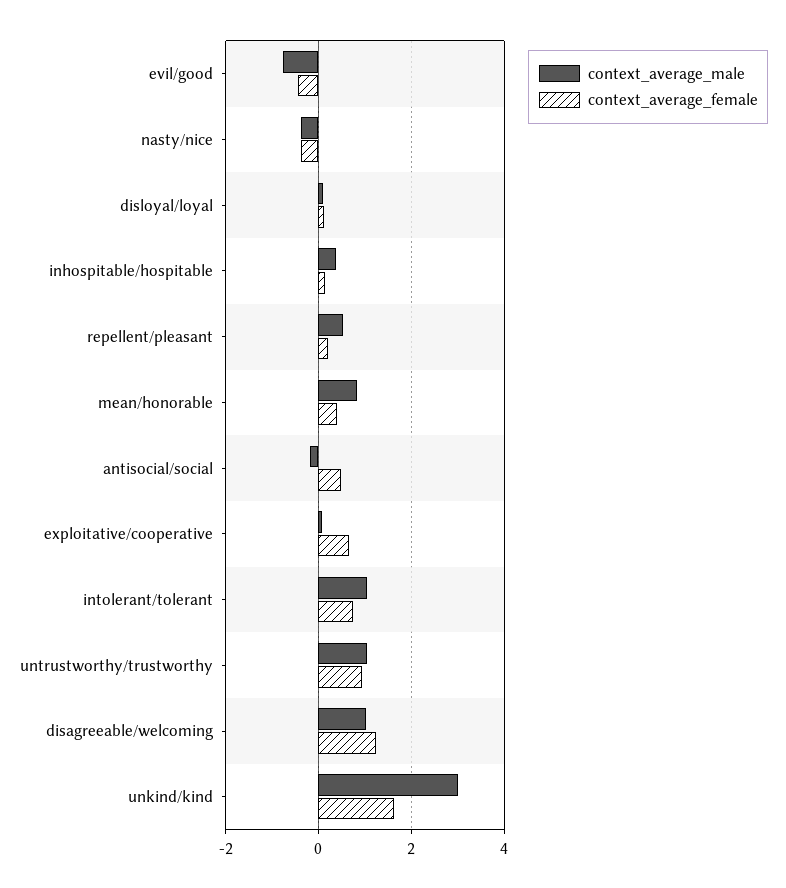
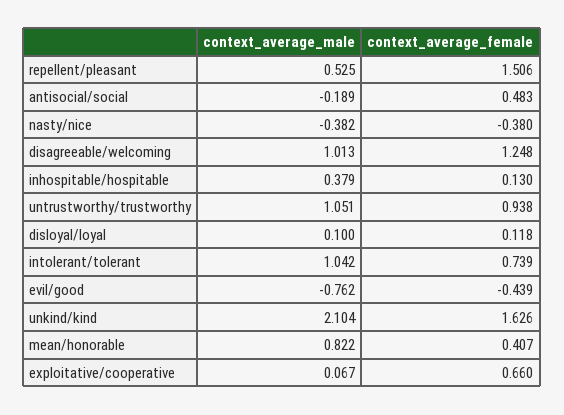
  {
    "context_average_male": {
      "evil/good": -0.762,
      "nasty/nice": -0.382,
      "disloyal/loyal": 0.1,
      "inhospitable/hospitable": 0.379,
      "repellent/pleasant": 0.525,
      "mean/honorable": 0.822,
      "antisocial/social": -0.189,
      "exploitative/cooperative": 0.067,
      "intolerant/tolerant": 1.042,
      "untrustworthy/trustworthy": 1.051,
      "disagreeable/welcoming": 1.013,
-     "unkind/kind": 3
+     "unkind/kind": 2.104
    },
    "context_average_female": {
      "evil/good": -0.439,
      "nasty/nice": -0.38,
      "disloyal/loyal": 0.118,
      "inhospitable/hospitable": 0.13,
-     "repellent/pleasant": 0.2,
+     "repellent/pleasant": 1.506,
      "mean/honorable": 0.407,
      "antisocial/social": 0.483,
      "exploitative/cooperative": 0.66,
      "intolerant/tolerant": 0.739,
      "untrustworthy/trustworthy": 0.938,
      "disagreeable/welcoming": 1.248,
      "unkind/kind": 1.626
    }
  }

